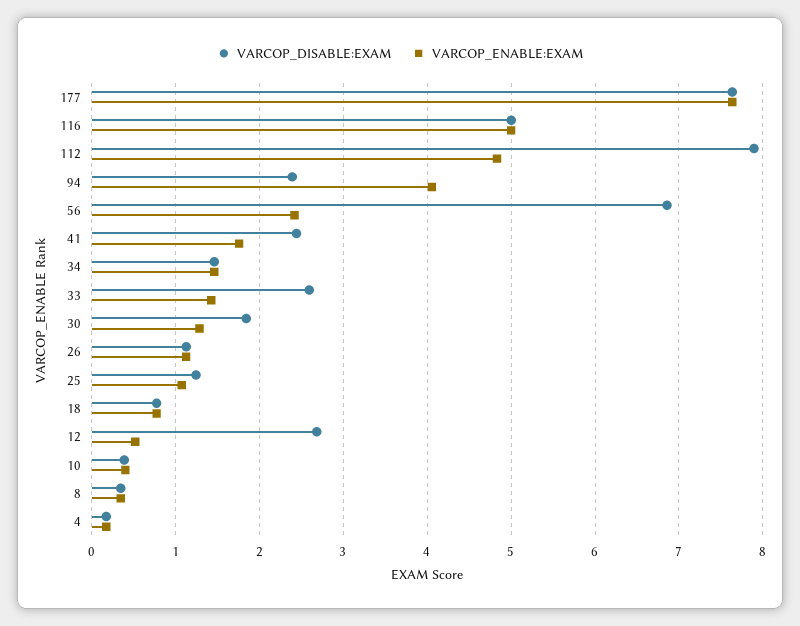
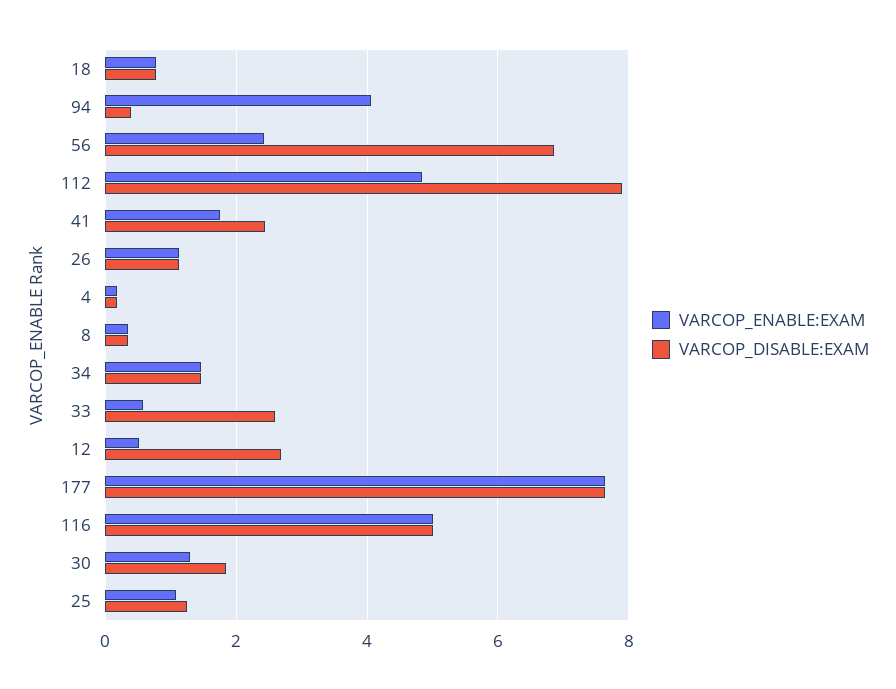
  {
    "VARCOP_DISABLE:EXAM": {
      "177": 7.6,
      "116": 5,
      "112": 7.9,
-     "94": 2.4,
+     "94": 0.4,
      "56": 6.9,
      "41": 2.4,
      "34": 1.5,
      "33": 2.6,
      "30": 1.8,
      "26": 1.1,
      "25": 1.2,
      "18": 0.8,
      "12": 2.7,
-     "10": 0.4,
      "8": 0.3,
      "4": 0.2
    },
    "VARCOP_ENABLE:EXAM": {
      "177": 7.6,
      "116": 5,
      "112": 4.8,
      "94": 4.1,
      "56": 2.4,
      "41": 1.8,
      "34": 1.5,
-     "33": 1.4,
+     "33": 0.6,
      "30": 1.3,
      "26": 1.1,
      "25": 1.1,
      "18": 0.8,
      "12": 0.5,
-     "10": 0.4,
      "8": 0.3,
      "4": 0.2
    }
  }

